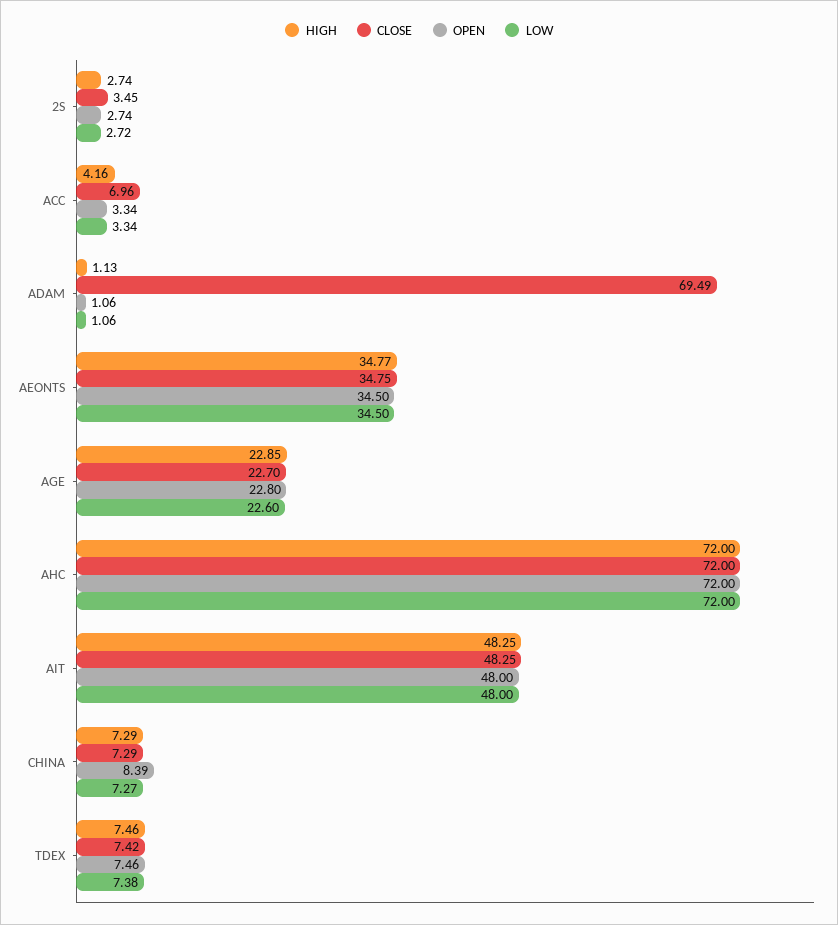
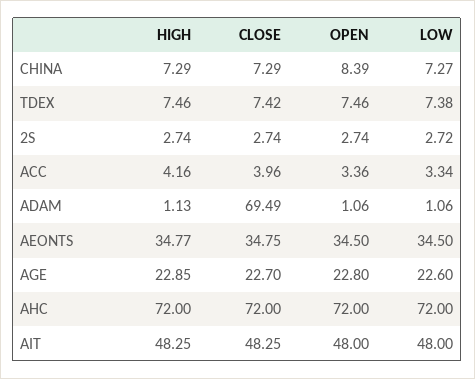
  {
    "HIGH": {
      "2S": 2.74,
      "ACC": 4.16,
      "ADAM": 1.13,
      "AEONTS": 34.77,
      "AGE": 22.85,
      "AHC": 72,
      "AIT": 48.25,
      "CHINA": 7.29,
      "TDEX": 7.46
    },
    "CLOSE": {
-     "2S": 3.45,
+     "2S": 2.74,
-     "ACC": 6.96,
+     "ACC": 3.96,
      "ADAM": 69.49,
      "AEONTS": 34.75,
      "AGE": 22.7,
      "AHC": 72,
      "AIT": 48.25,
      "CHINA": 7.29,
      "TDEX": 7.42
    },
    "OPEN": {
      "2S": 2.74,
-     "ACC": 3.34,
+     "ACC": 3.36,
      "ADAM": 1.06,
      "AEONTS": 34.5,
      "AGE": 22.8,
      "AHC": 72,
      "AIT": 48,
      "CHINA": 8.39,
      "TDEX": 7.46
    },
    "LOW": {
      "2S": 2.72,
      "ACC": 3.34,
      "ADAM": 1.06,
      "AEONTS": 34.5,
      "AGE": 22.6,
      "AHC": 72,
      "AIT": 48,
      "CHINA": 7.27,
      "TDEX": 7.38
    }
  }

